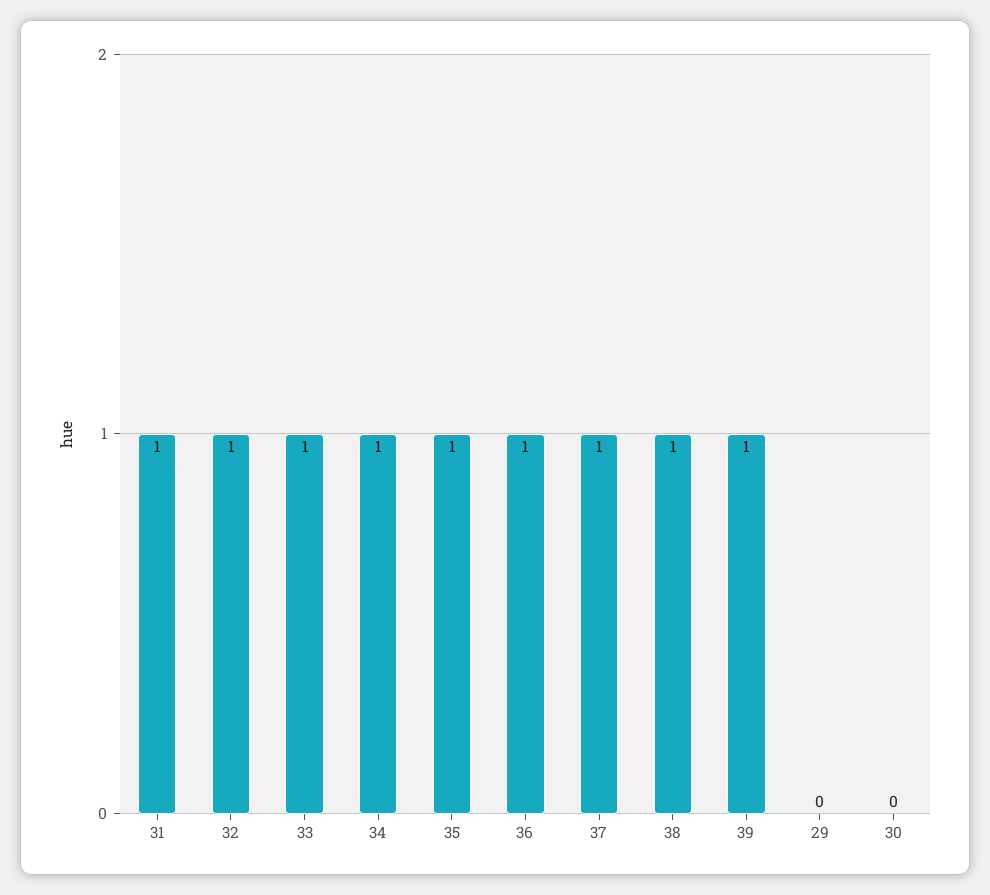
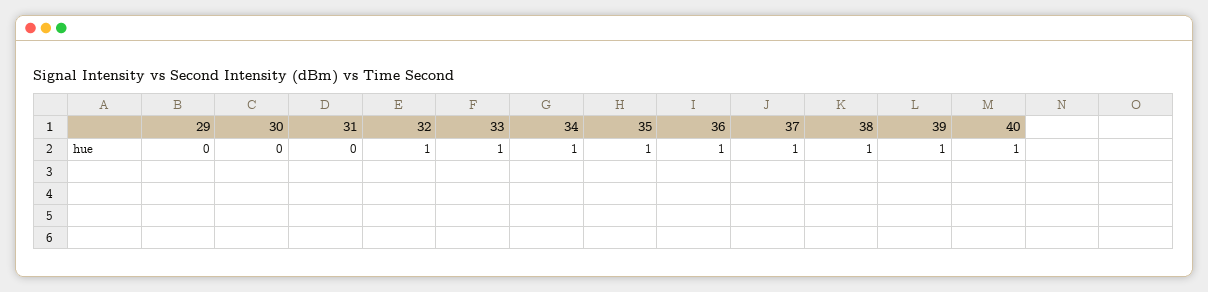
  {
-   "31": 1,
+   "31": 0,
    "32": 1,
    "33": 1,
    "34": 1,
    "35": 1,
    "36": 1,
    "37": 1,
    "38": 1,
    "39": 1,
    "29": 0,
-   "30": 0
+   "30": 0,
+   "40": 1
  }

